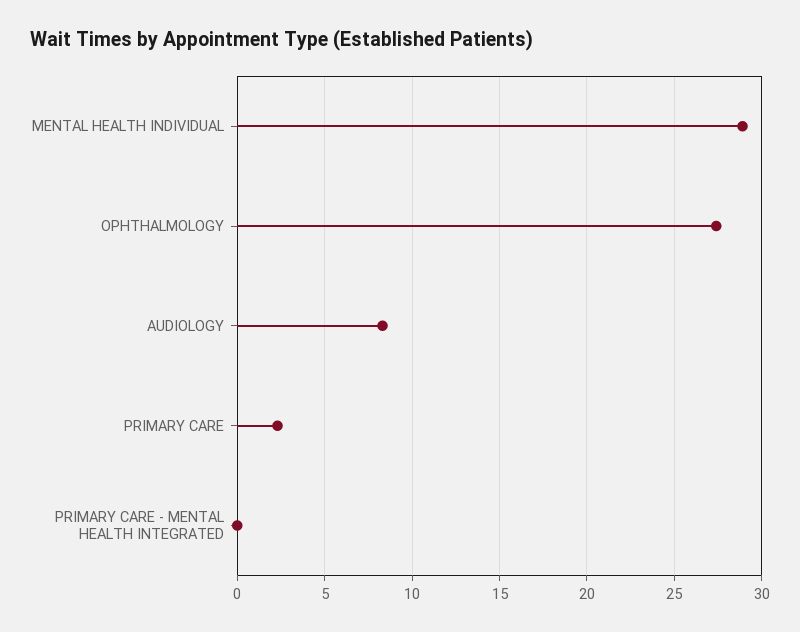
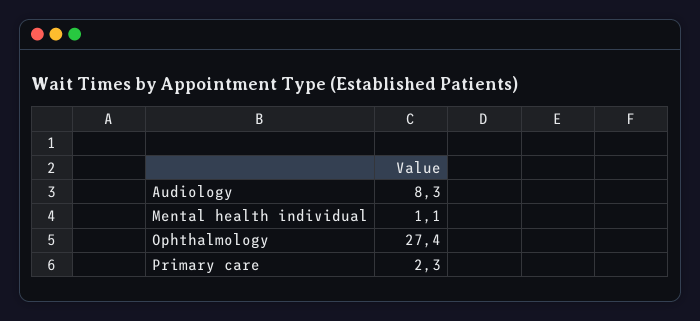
  {
-   "MENTAL HEALTH INDIVIDUAL": 29,
+   "MENTAL HEALTH INDIVIDUAL": 1.1,
    "OPHTHALMOLOGY": 27.4,
    "AUDIOLOGY": 8.3,
-   "PRIMARY CARE": 2.3,
+   "PRIMARY CARE": 2.3
-   "PRIMARY CARE - MENTAL HEALTH INTEGRATED": 0
  }

